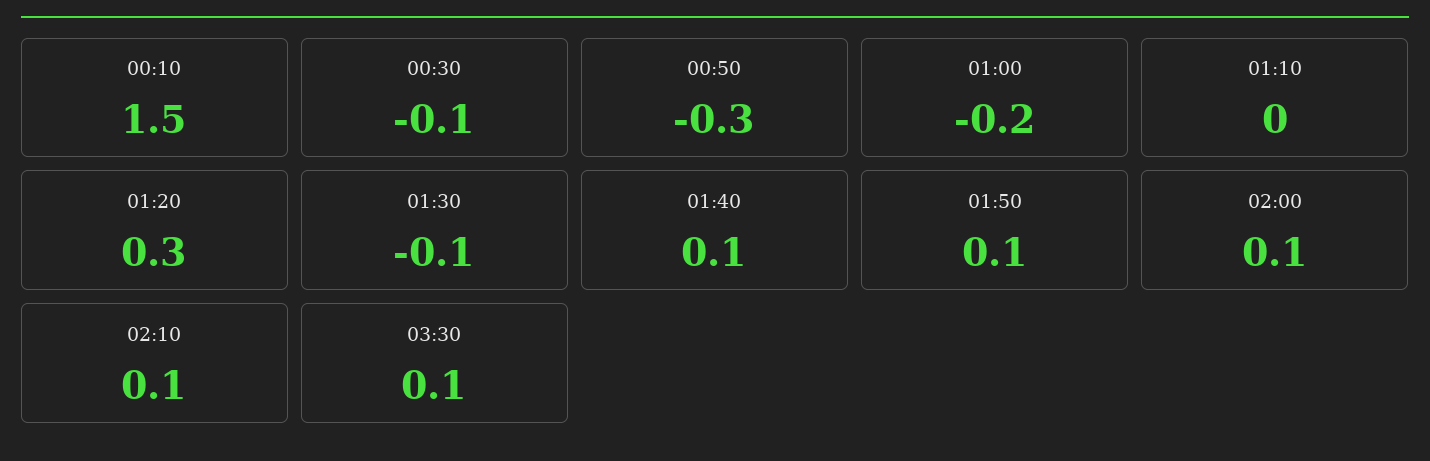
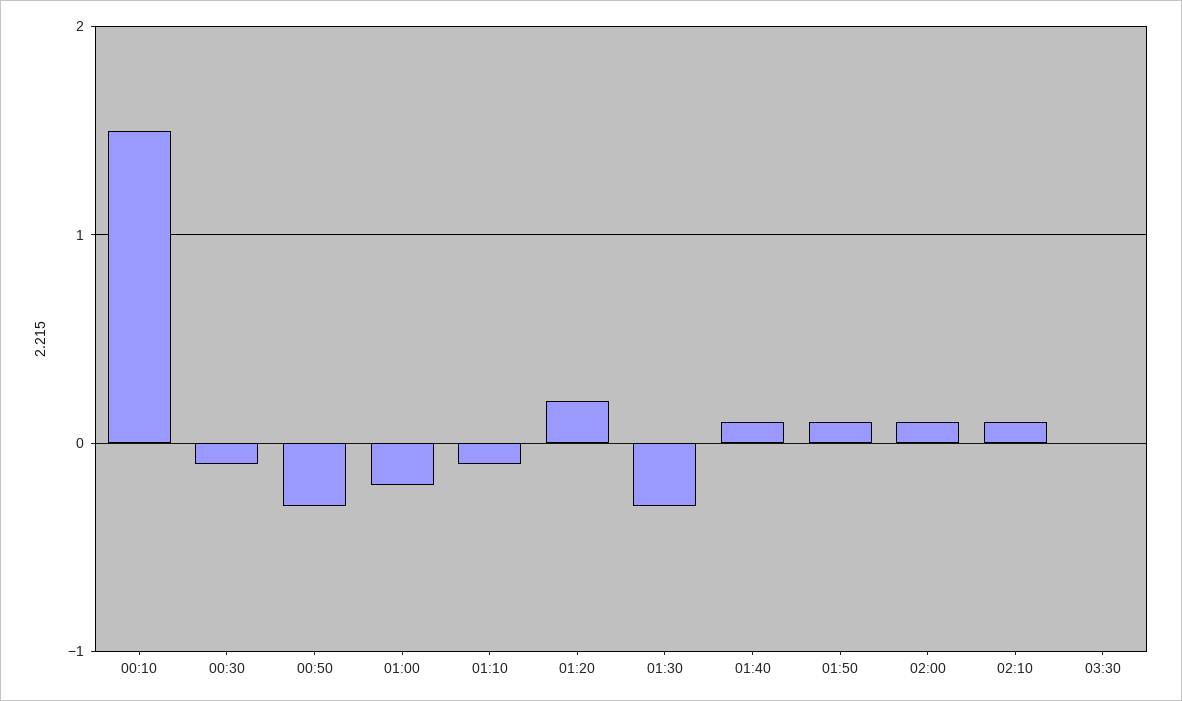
  {
    "00:10": 1.5,
    "00:30": -0.1,
    "00:50": -0.3,
    "01:00": -0.2,
-   "01:10": 0,
+   "01:10": -0.1,
-   "01:20": 0.3,
+   "01:20": 0.2,
-   "01:30": -0.1,
+   "01:30": -0.3,
    "01:40": 0.1,
    "01:50": 0.1,
    "02:00": 0.1,
    "02:10": 0.1,
-   "03:30": 0.1
+   "03:30": 0
  }

